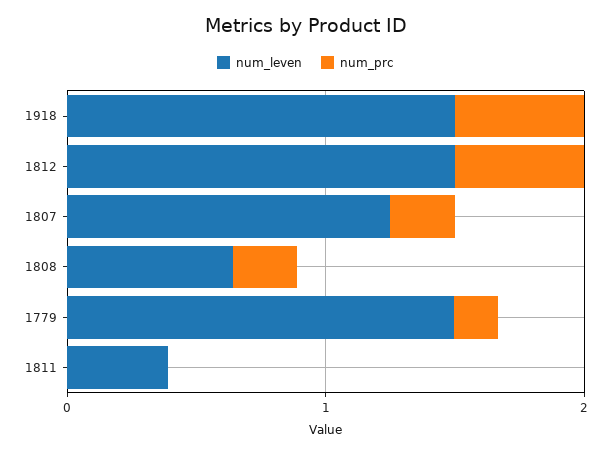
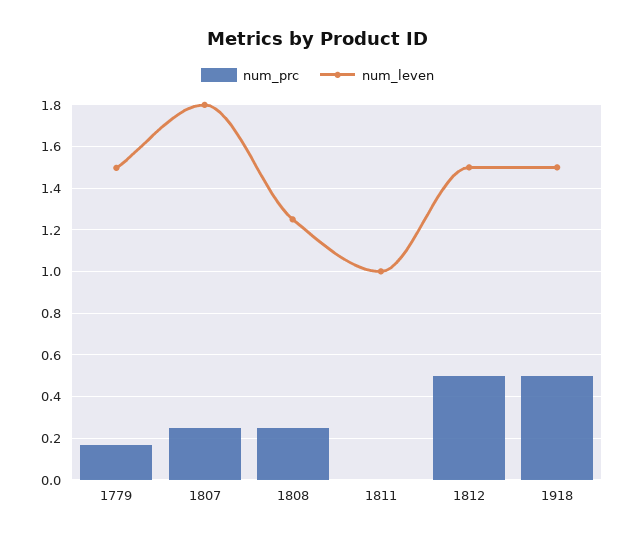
  {
    "num_leven": {
      "1918": 1.5,
      "1812": 1.5,
-     "1807": 1.2,
+     "1807": 1.8,
-     "1808": 0.6,
+     "1808": 1.25,
      "1779": 1.5,
-     "1811": 0.4
+     "1811": 1
    },
    "num_prc": {
      "1918": 0.5,
      "1812": 0.5,
      "1807": 0.25,
      "1808": 0.25,
      "1779": 0.15,
      "1811": 0
    }
  }

